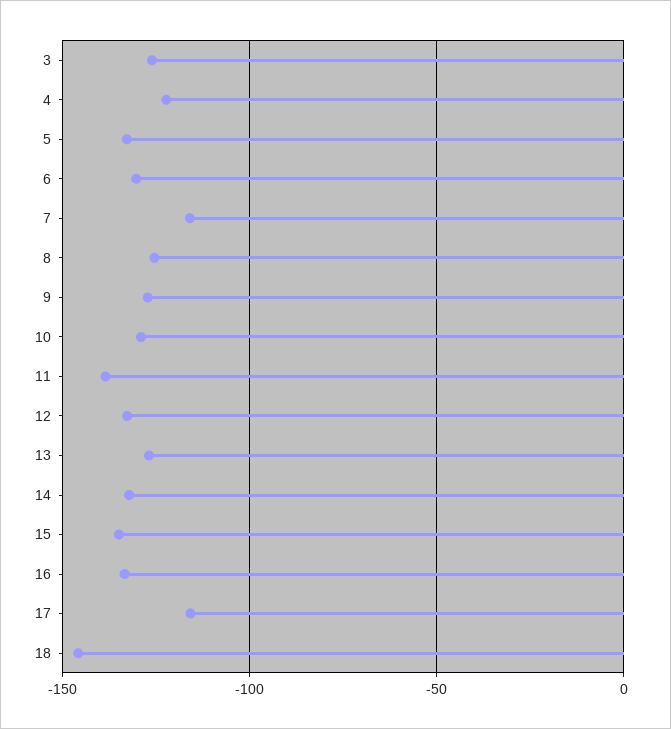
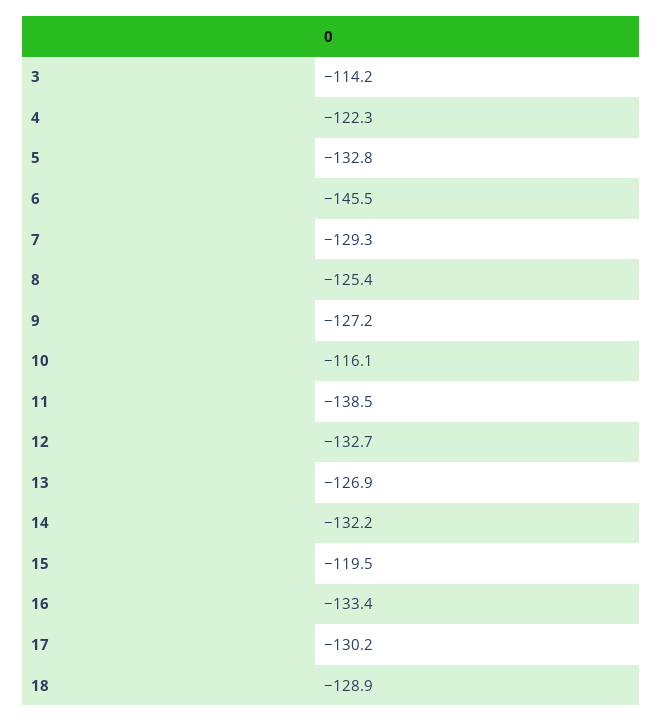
  {
-   "3": -125,
+   "3": -114.2,
    "4": -122.3,
    "5": -132.8,
-   "6": -130,
+   "6": -145.5,
-   "7": -115,
+   "7": -129.3,
    "8": -125.4,
    "9": -127.2,
-   "10": -130,
+   "10": -116.1,
    "11": -138.5,
    "12": -132.7,
    "13": -126.9,
    "14": -132.2,
-   "15": -135,
+   "15": -119.5,
    "16": -133.4,
-   "17": -115,
+   "17": -130.2,
-   "18": -145
+   "18": -128.9
  }

